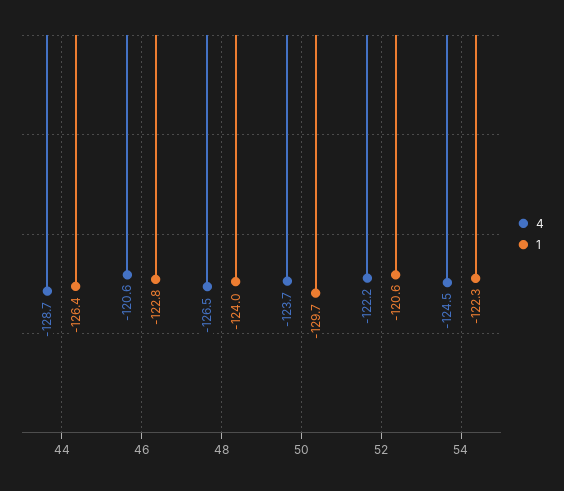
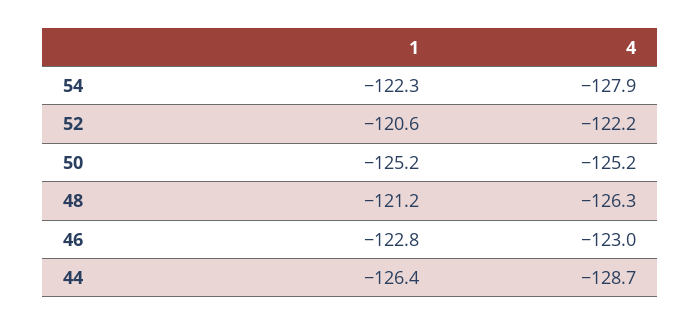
  {
    "4": {
      "44": -128.7,
-     "46": -120.6,
+     "46": -123,
-     "48": -126.5,
+     "48": -126.3,
-     "50": -123.7,
+     "50": -125.2,
      "52": -122.2,
-     "54": -124.5
+     "54": -127.9
    },
    "1": {
      "44": -126.4,
      "46": -122.8,
-     "48": -124,
+     "48": -121.2,
-     "50": -129.7,
+     "50": -125.2,
      "52": -120.6,
      "54": -122.3
    }
  }

